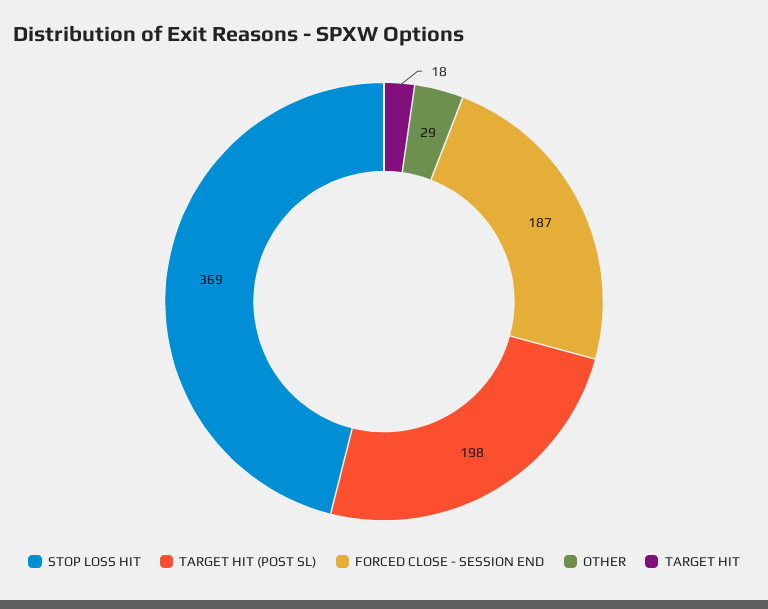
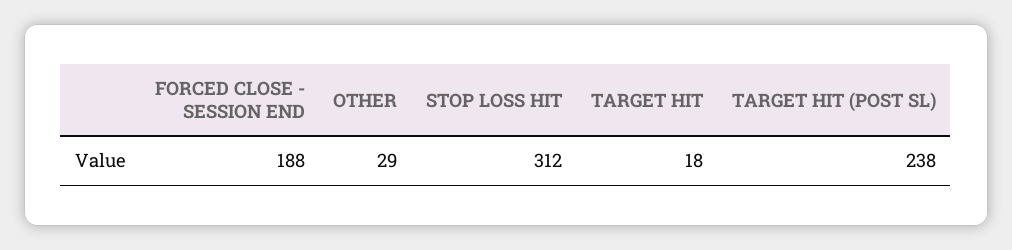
  {
-   "STOP LOSS HIT": 369,
+   "STOP LOSS HIT": 312,
-   "TARGET HIT (POST SL)": 198,
+   "TARGET HIT (POST SL)": 238,
-   "FORCED CLOSE - SESSION END": 187,
+   "FORCED CLOSE - SESSION END": 188,
    "OTHER": 29,
    "TARGET HIT": 18
  }

